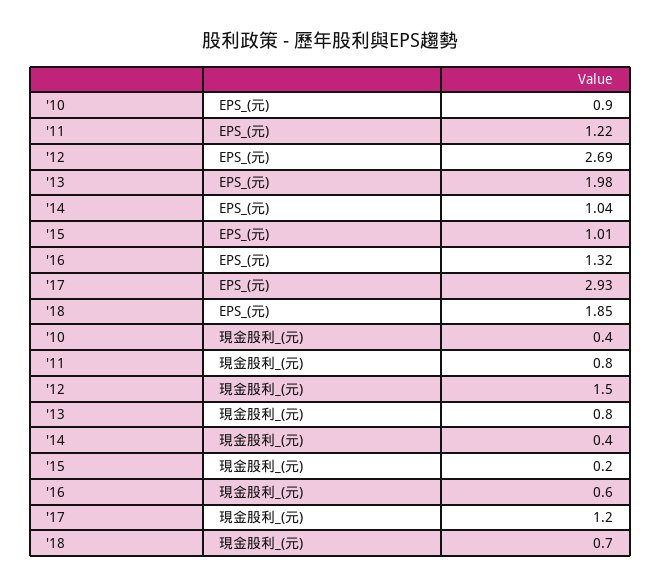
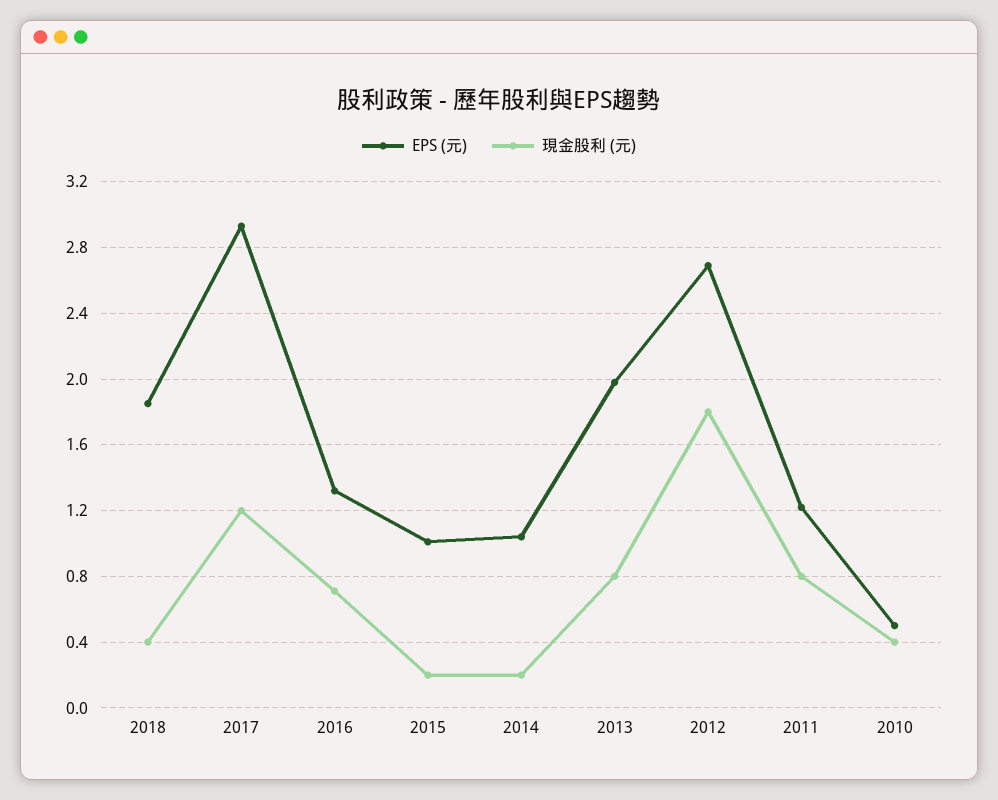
  {
    "EPS_(元)": {
-     "'10": 0.9,
+     "'10": 0.5,
      "'11": 1.22,
      "'12": 2.69,
      "'13": 1.98,
      "'14": 1.04,
      "'15": 1.01,
      "'16": 1.32,
      "'17": 2.93,
      "'18": 1.85
    },
    "現金股利_(元)": {
      "'10": 0.4,
      "'11": 0.8,
-     "'12": 1.5,
+     "'12": 1.8,
      "'13": 0.8,
-     "'14": 0.4,
+     "'14": 0.2,
      "'15": 0.2,
-     "'16": 0.6,
+     "'16": 0.7,
      "'17": 1.2,
-     "'18": 0.7
+     "'18": 0.4
    }
  }

